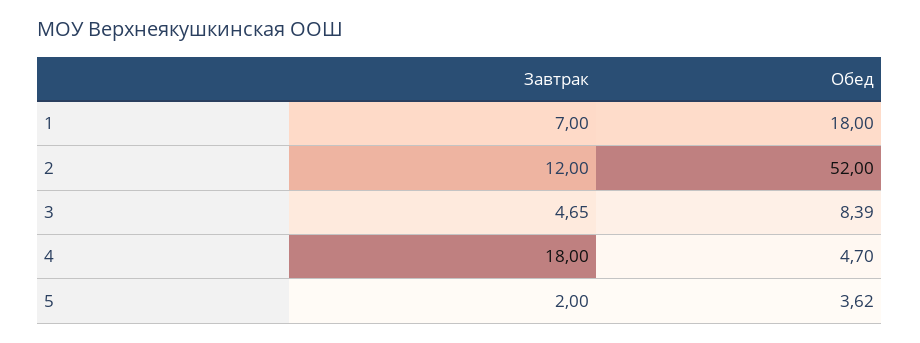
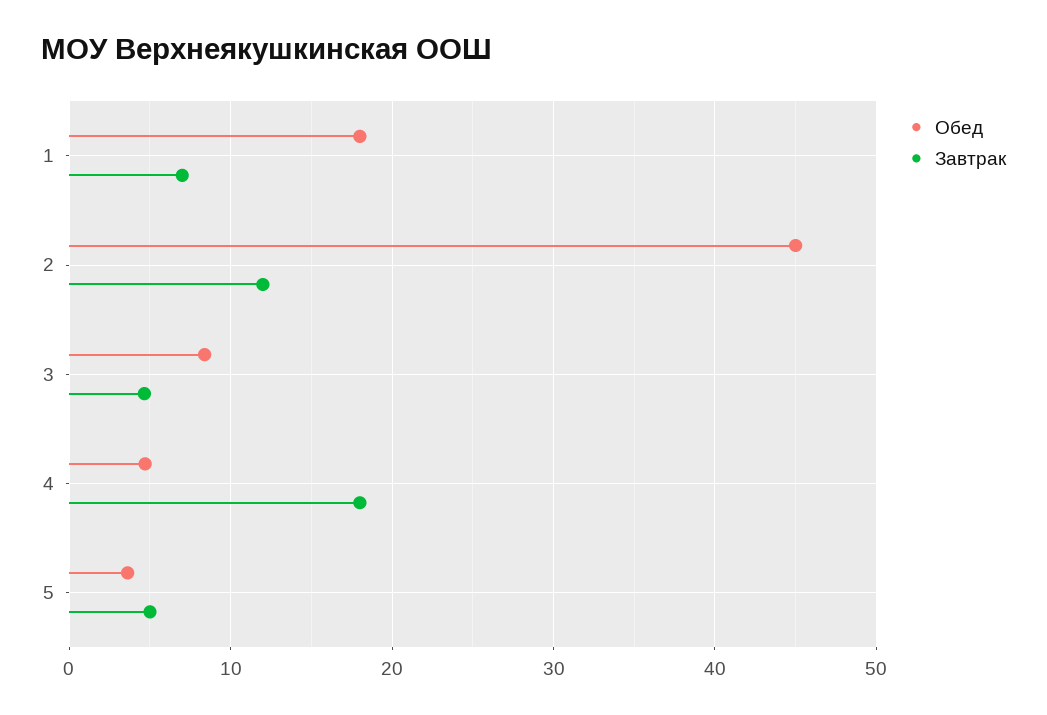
  {
    "Завтрак": {
      "1": 7,
      "2": 12,
      "3": 4.65,
      "4": 18,
-     "5": 2
+     "5": 5
    },
    "Обед": {
      "1": 18,
-     "2": 52,
+     "2": 45,
      "3": 8.39,
      "4": 4.7,
      "5": 3.62
    }
  }

